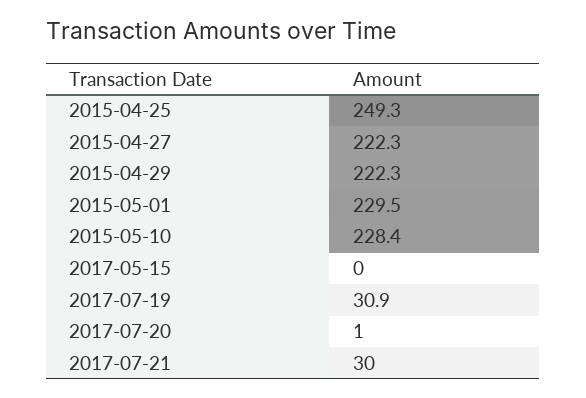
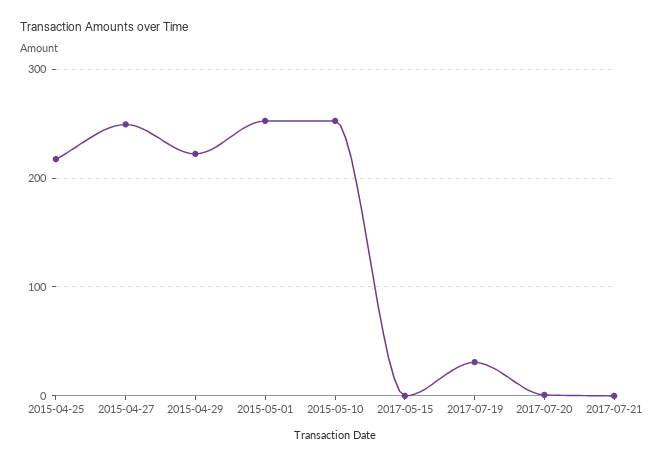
  {
-   "2015-04-25": 249.3,
+   "2015-04-25": 220,
-   "2015-04-27": 222.3,
+   "2015-04-27": 250,
    "2015-04-29": 222.3,
-   "2015-05-01": 229.5,
+   "2015-05-01": 250,
-   "2015-05-10": 228.4,
+   "2015-05-10": 250,
    "2017-05-15": 0,
    "2017-07-19": 30.9,
    "2017-07-20": 1,
-   "2017-07-21": 30
+   "2017-07-21": 0
  }

